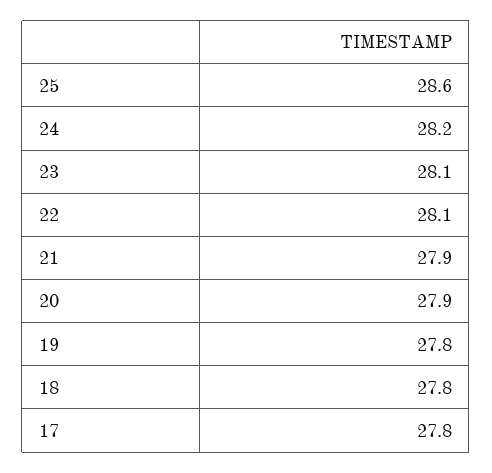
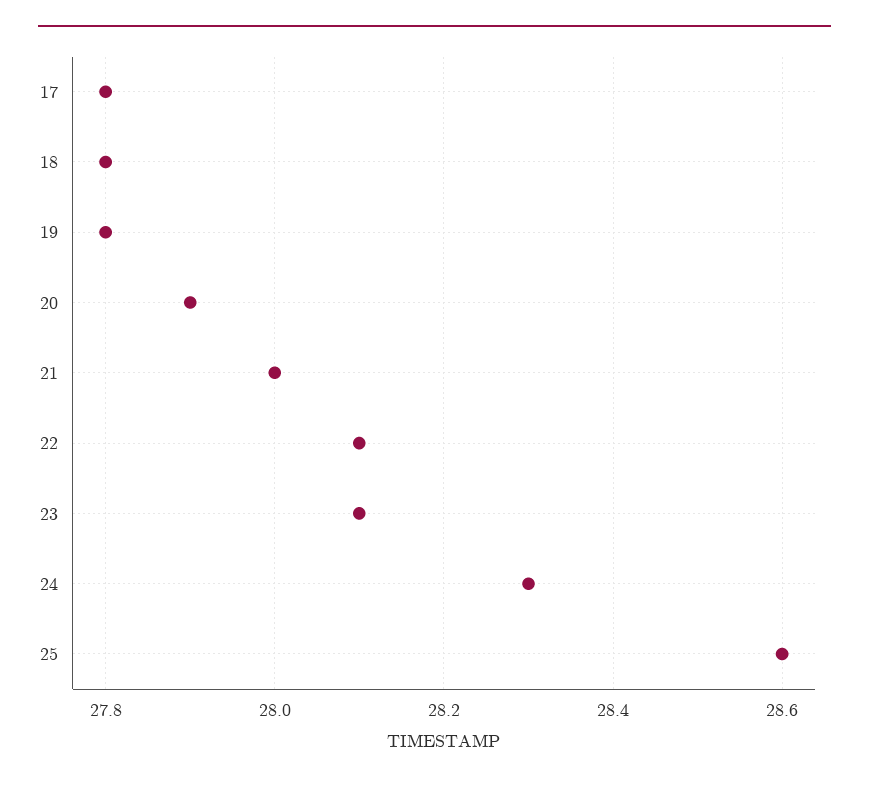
  {
    "25": 28.6,
-   "24": 28.2,
+   "24": 28.3,
    "23": 28.1,
    "22": 28.1,
-   "21": 27.9,
+   "21": 28,
    "20": 27.9,
    "19": 27.8,
    "18": 27.8,
    "17": 27.8
  }

